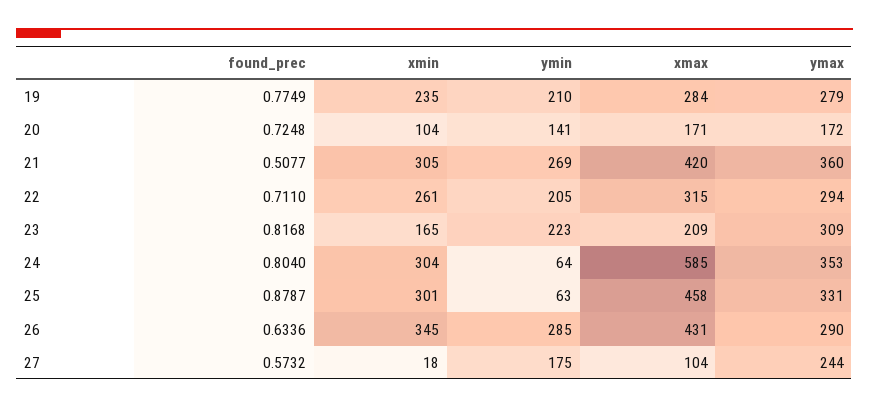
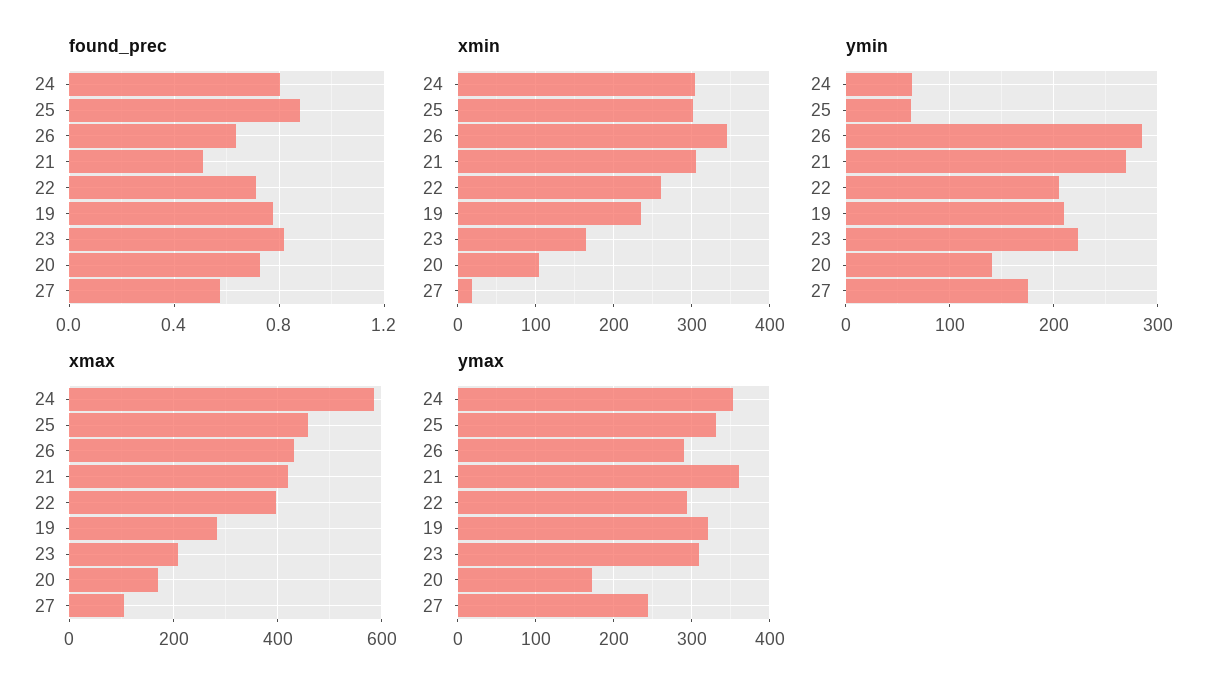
  {
    "found_prec": {
      "19": 0.7749,
      "20": 0.7248,
      "21": 0.5077,
      "22": 0.711,
      "23": 0.8168,
      "24": 0.804,
      "25": 0.8787,
      "26": 0.6336,
      "27": 0.5732
    },
    "xmin": {
      "19": 235,
      "20": 104,
      "21": 305,
      "22": 261,
      "23": 165,
      "24": 304,
      "25": 301,
      "26": 345,
      "27": 18
    },
    "ymin": {
      "19": 210,
      "20": 141,
      "21": 269,
      "22": 205,
      "23": 223,
      "24": 64,
      "25": 63,
      "26": 285,
      "27": 175
    },
    "xmax": {
      "19": 284,
      "20": 171,
      "21": 420,
-     "22": 315,
+     "22": 400,
      "23": 209,
      "24": 585,
      "25": 458,
      "26": 431,
      "27": 104
    },
    "ymax": {
-     "19": 279,
+     "19": 320,
      "20": 172,
      "21": 360,
      "22": 294,
      "23": 309,
      "24": 353,
      "25": 331,
      "26": 290,
      "27": 244
    }
  }

